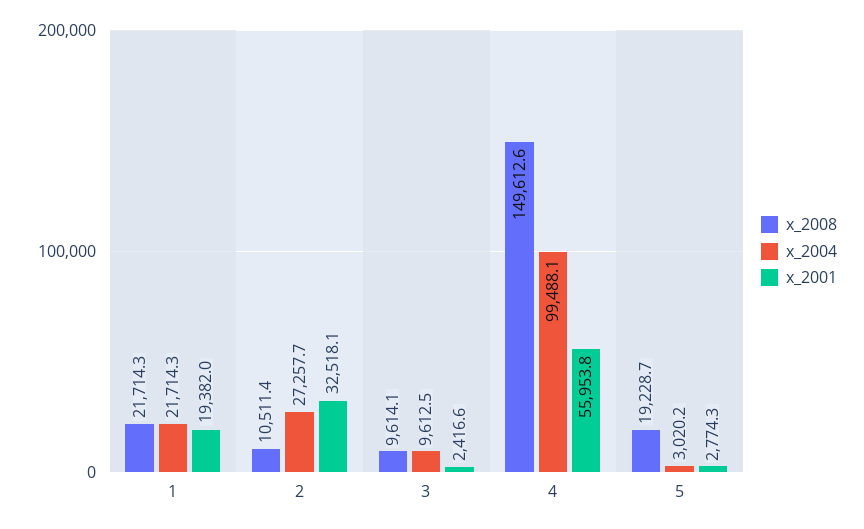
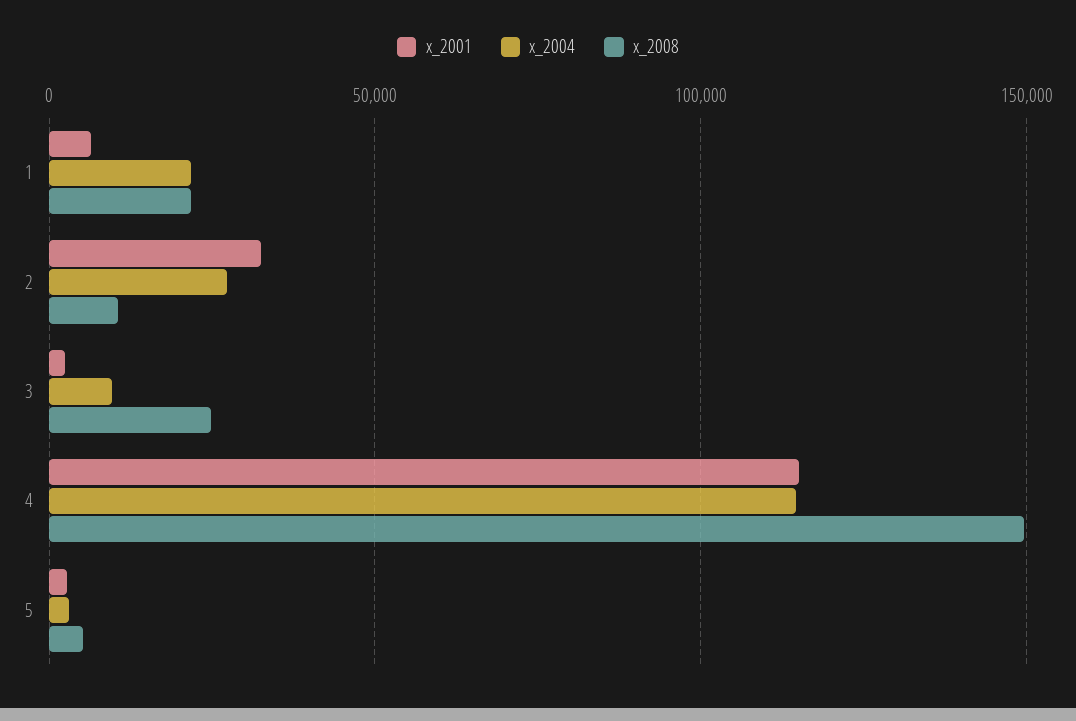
  {
    "x_2008": {
      "1": 21714.3,
      "2": 10511.4,
-     "3": 9614.1,
+     "3": 25000,
      "4": 149612.6,
-     "5": 19228.7
+     "5": 5000
    },
    "x_2004": {
      "1": 21714.3,
      "2": 27257.7,
      "3": 9612.5,
-     "4": 99488.1,
+     "4": 115000,
      "5": 3020.2
    },
    "x_2001": {
-     "1": 19382,
+     "1": 5000,
      "2": 32518.1,
      "3": 2416.6,
-     "4": 55953.8,
+     "4": 115000,
      "5": 2774.3
    }
  }

